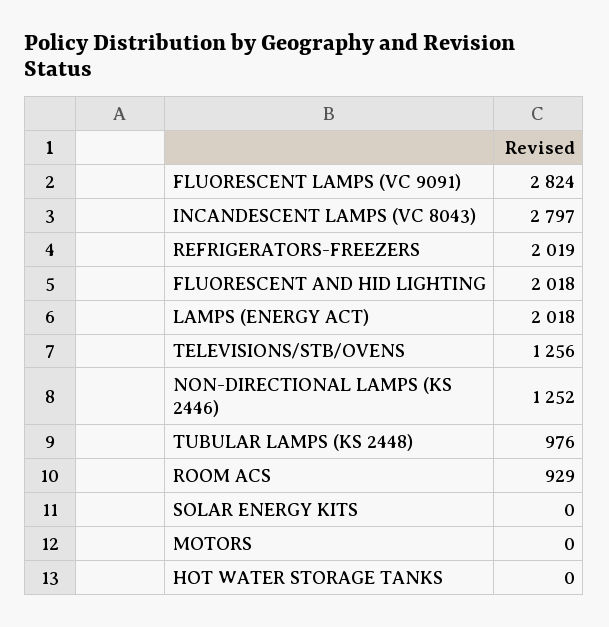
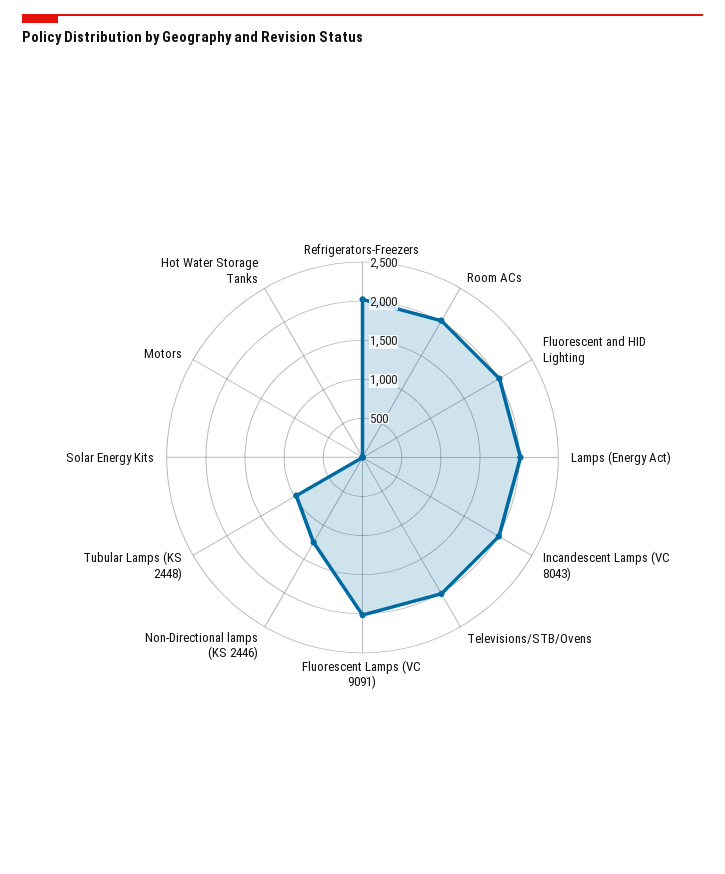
  {
-   "FLUORESCENT LAMPS (VC 9091)": 2824,
+   "FLUORESCENT LAMPS (VC 9091)": 2000,
-   "INCANDESCENT LAMPS (VC 8043)": 2797,
+   "INCANDESCENT LAMPS (VC 8043)": 2000,
    "REFRIGERATORS-FREEZERS": 2019,
    "FLUORESCENT AND HID LIGHTING": 2018,
    "LAMPS (ENERGY ACT)": 2018,
-   "TELEVISIONS/STB/OVENS": 1256,
+   "TELEVISIONS/STB/OVENS": 2000,
    "NON-DIRECTIONAL LAMPS (KS 2446)": 1252,
    "TUBULAR LAMPS (KS 2448)": 976,
-   "ROOM ACS": 929,
+   "ROOM ACS": 2000,
    "SOLAR ENERGY KITS": 0,
    "MOTORS": 0,
    "HOT WATER STORAGE TANKS": 0
  }

